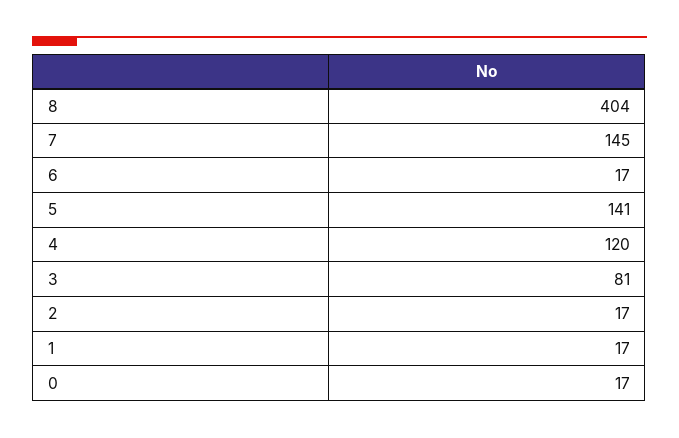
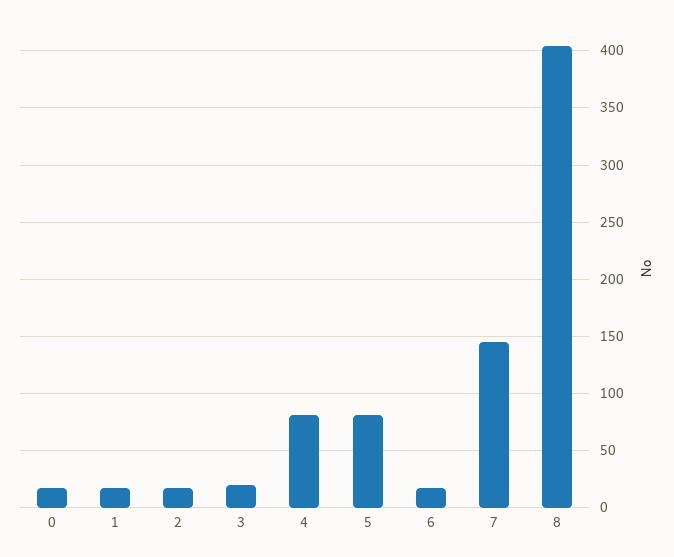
  {
    "8": 404,
    "7": 145,
    "6": 17,
-   "5": 141,
+   "5": 80,
-   "4": 120,
+   "4": 80,
-   "3": 81,
+   "3": 20,
    "2": 17,
    "1": 17,
    "0": 17
  }

